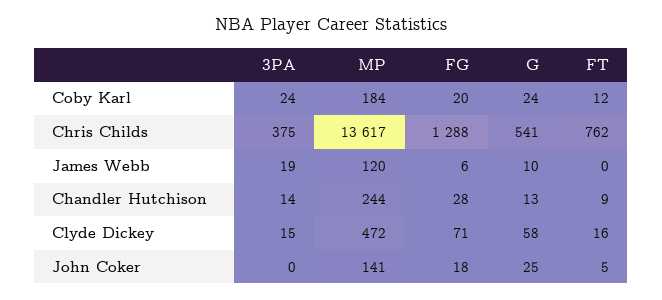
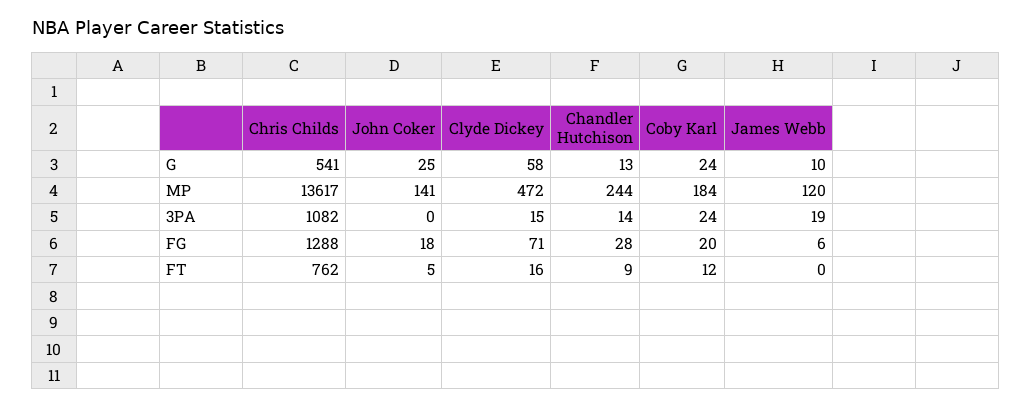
  {
    "3PA": {
      "Coby Karl": 24,
-     "Chris Childs": 375,
+     "Chris Childs": 1082,
      "James Webb": 19,
      "Chandler Hutchison": 14,
      "Clyde Dickey": 15,
      "John Coker": 0
    },
    "MP": {
      "Coby Karl": 184,
      "Chris Childs": 13617,
      "James Webb": 120,
      "Chandler Hutchison": 244,
      "Clyde Dickey": 472,
      "John Coker": 141
    },
    "FG": {
      "Coby Karl": 20,
      "Chris Childs": 1288,
      "James Webb": 6,
      "Chandler Hutchison": 28,
      "Clyde Dickey": 71,
      "John Coker": 18
    },
    "G": {
      "Coby Karl": 24,
      "Chris Childs": 541,
      "James Webb": 10,
      "Chandler Hutchison": 13,
      "Clyde Dickey": 58,
      "John Coker": 25
    },
    "FT": {
      "Coby Karl": 12,
      "Chris Childs": 762,
      "James Webb": 0,
      "Chandler Hutchison": 9,
      "Clyde Dickey": 16,
      "John Coker": 5
    }
  }

